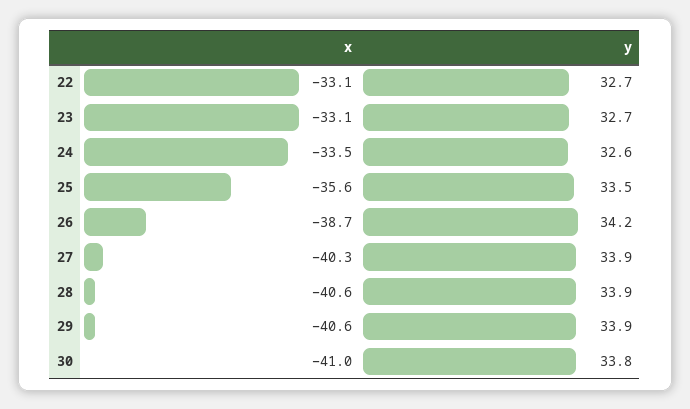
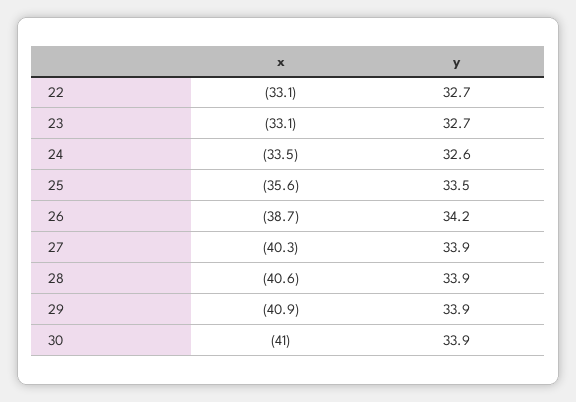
  {
    "x": {
      "22": -33.1,
      "23": -33.1,
      "24": -33.5,
      "25": -35.6,
      "26": -38.7,
      "27": -40.3,
      "28": -40.6,
-     "29": -40.6,
+     "29": -40.9,
      "30": -41
    },
    "y": {
      "22": 32.7,
      "23": 32.7,
      "24": 32.6,
      "25": 33.5,
      "26": 34.2,
      "27": 33.9,
      "28": 33.9,
      "29": 33.9,
-     "30": 33.8
+     "30": 33.9
    }
  }

